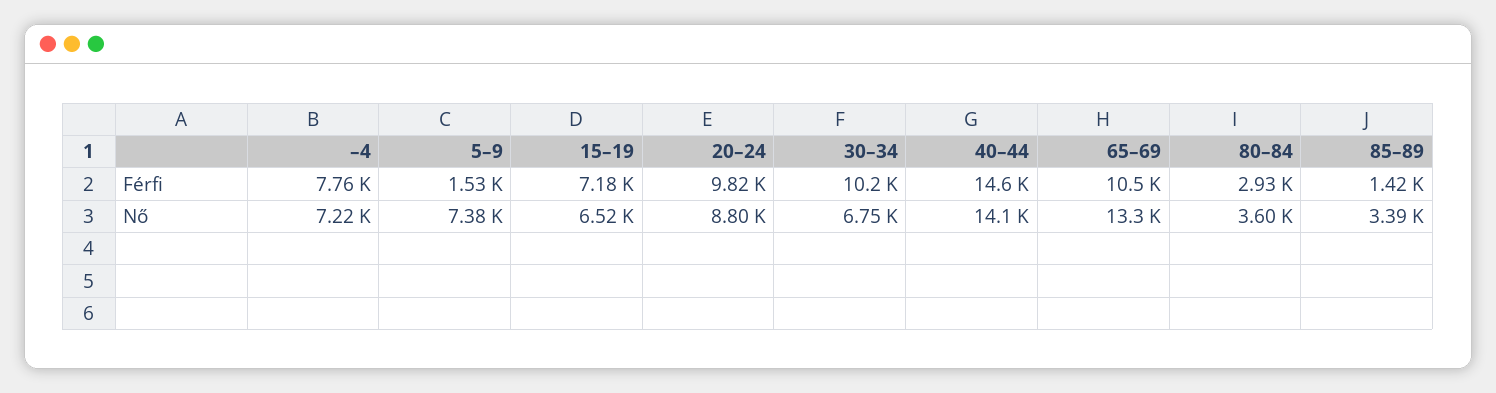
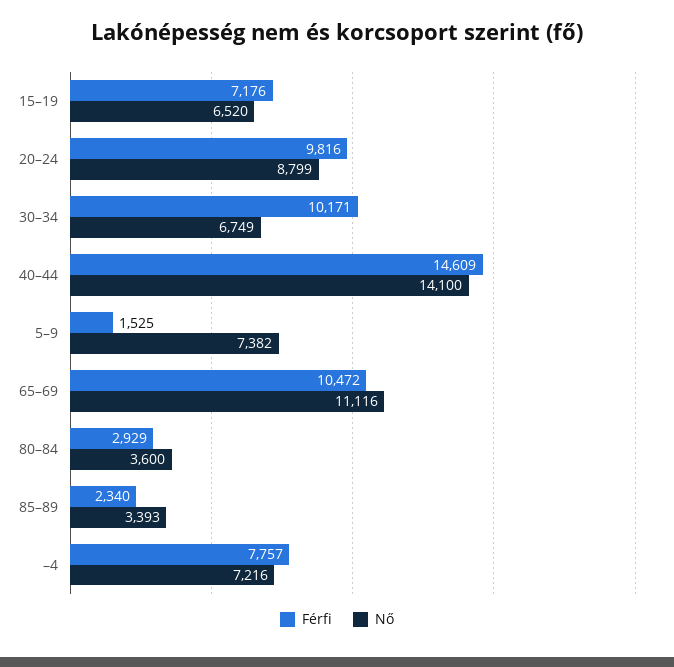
  {
    "Férfi": {
      "–4": 7757,
      "5–9": 1525,
      "15–19": 7176,
      "20–24": 9816,
      "30–34": 10171,
      "40–44": 14609,
      "65–69": 10472,
      "80–84": 2929,
-     "85–89": 1420
+     "85–89": 2340
    },
    "Nő": {
      "–4": 7216,
      "5–9": 7382,
      "15–19": 6520,
      "20–24": 8799,
      "30–34": 6749,
      "40–44": 14100,
-     "65–69": 13300,
+     "65–69": 11116,
      "80–84": 3600,
      "85–89": 3393
    }
  }

